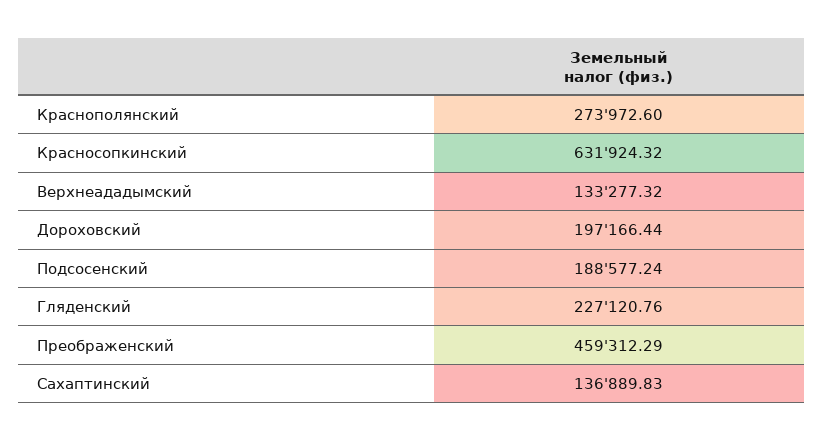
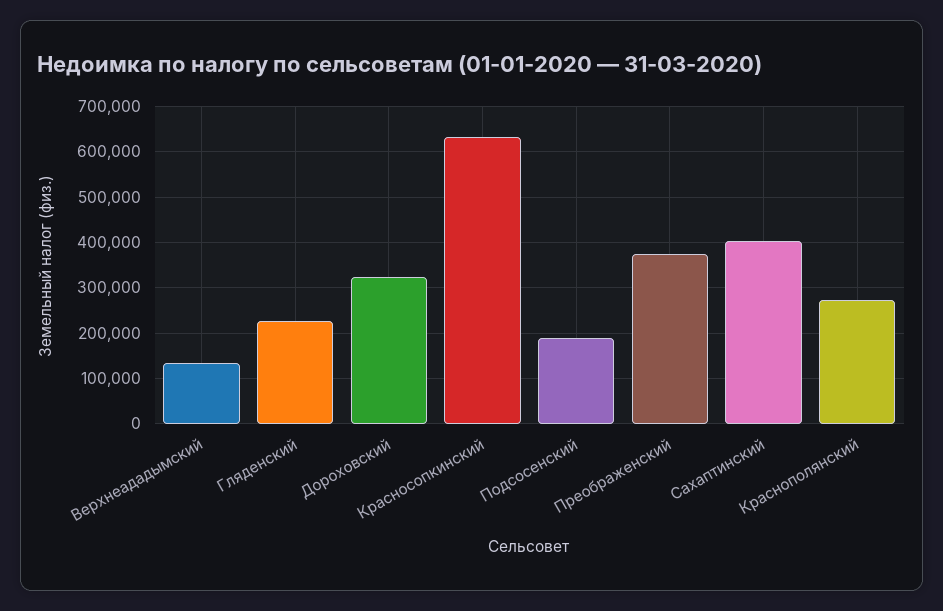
  {
    "Краснополянский": 273972.6,
    "Красносопкинский": 631924.32,
    "Верхнеададымский": 133277.32,
-   "Дороховский": 197166.44,
+   "Дороховский": 320000,
    "Подсосенский": 188577.24,
    "Гляденский": 227120.76,
-   "Преображенский": 459312.29,
+   "Преображенский": 380000,
-   "Сахаптинский": 136889.83
+   "Сахаптинский": 400000
  }

